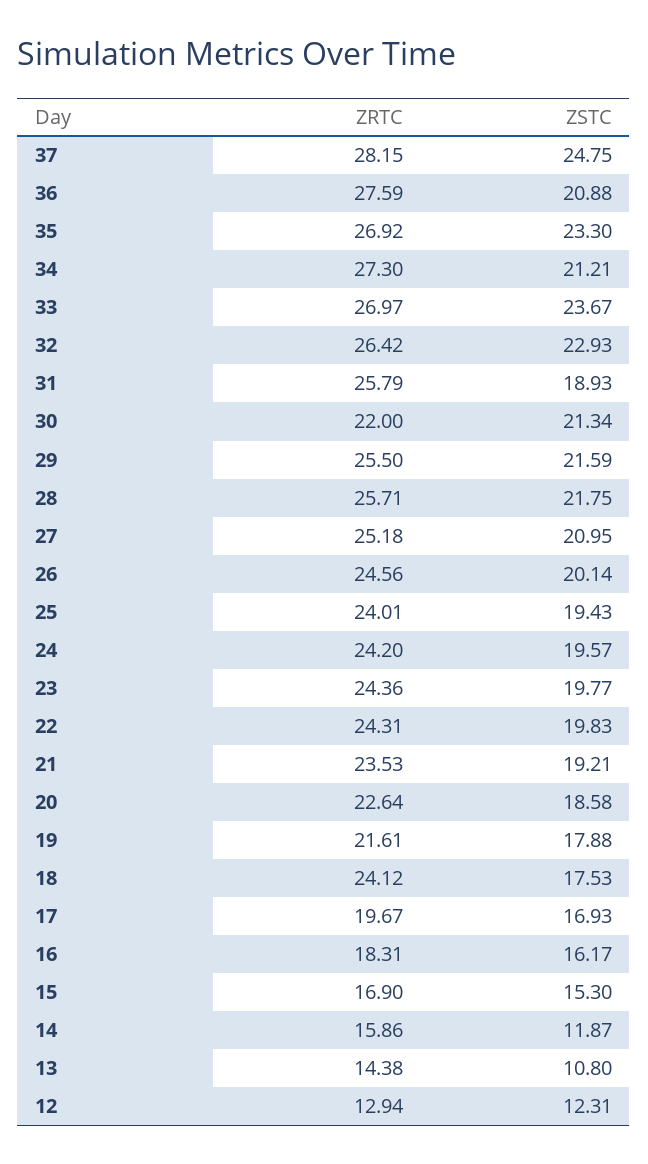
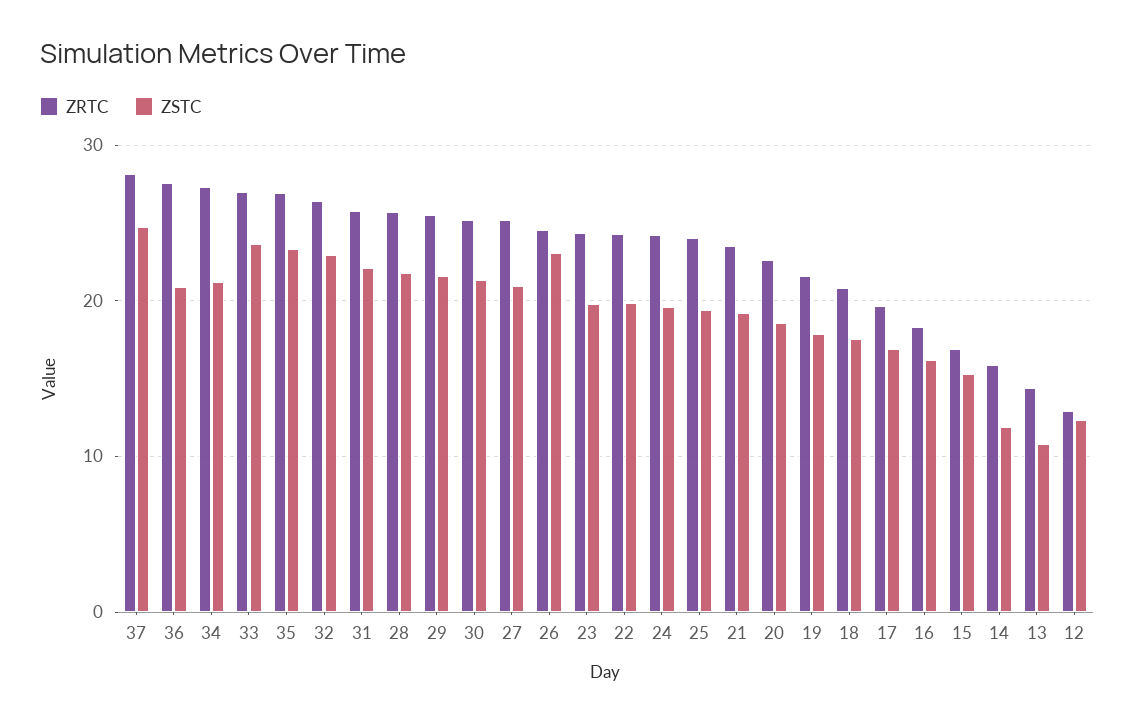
  {
    "ZRTC": {
      "37": 28.15,
      "36": 27.59,
      "35": 26.92,
      "34": 27.3,
      "33": 26.97,
      "32": 26.42,
      "31": 25.79,
-     "30": 22,
+     "30": 25,
      "29": 25.5,
      "28": 25.71,
      "27": 25.18,
      "26": 24.56,
      "25": 24.01,
      "24": 24.2,
      "23": 24.36,
      "22": 24.31,
      "21": 23.53,
      "20": 22.64,
      "19": 21.61,
-     "18": 24.12,
+     "18": 21,
      "17": 19.67,
      "16": 18.31,
      "15": 16.9,
      "14": 15.86,
      "13": 14.38,
      "12": 12.94
    },
    "ZSTC": {
      "37": 24.75,
      "36": 20.88,
      "35": 23.3,
      "34": 21.21,
      "33": 23.67,
      "32": 22.93,
-     "31": 18.93,
+     "31": 22,
      "30": 21.34,
      "29": 21.59,
      "28": 21.75,
      "27": 20.95,
-     "26": 20.14,
+     "26": 23,
      "25": 19.43,
      "24": 19.57,
      "23": 19.77,
      "22": 19.83,
      "21": 19.21,
      "20": 18.58,
      "19": 17.88,
      "18": 17.53,
      "17": 16.93,
      "16": 16.17,
      "15": 15.3,
      "14": 11.87,
      "13": 10.8,
      "12": 12.31
    }
  }

